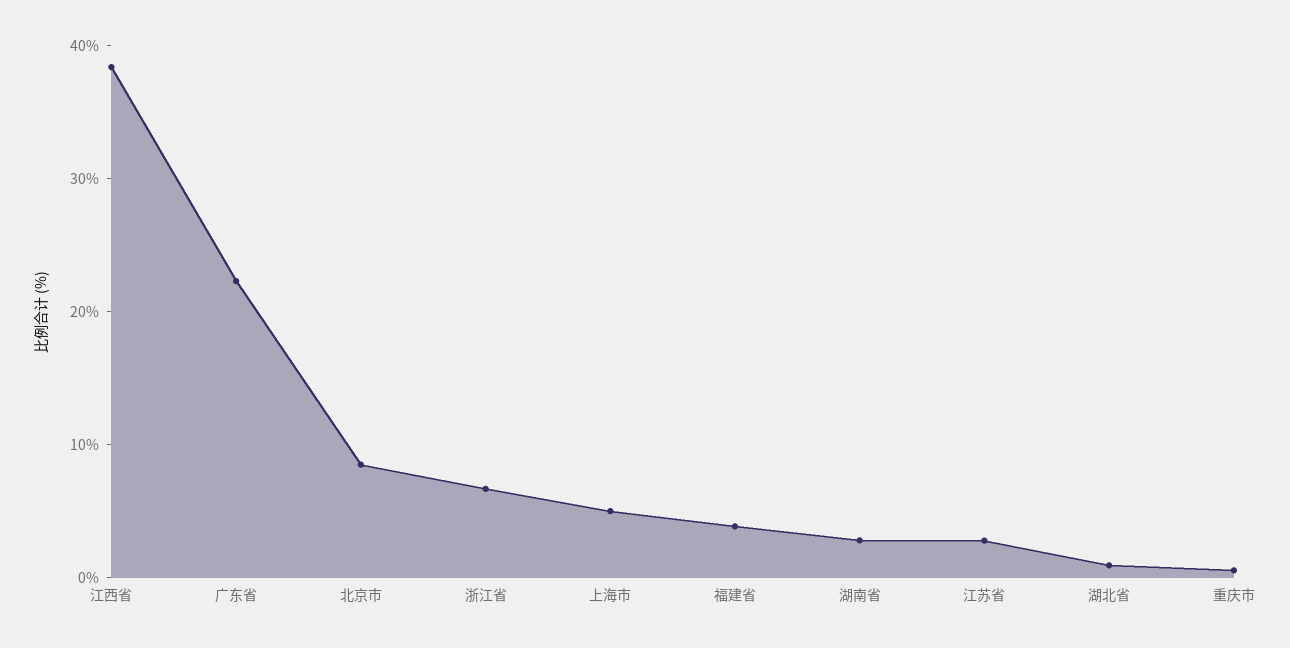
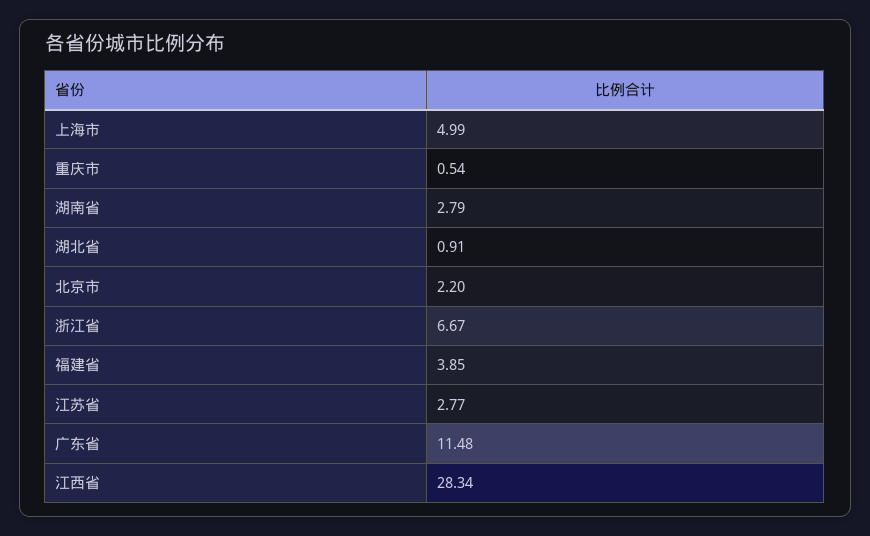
  {
-   "江西省": 38,
+   "江西省": 28.34,
-   "广东省": 22,
+   "广东省": 11.48,
-   "北京市": 8,
+   "北京市": 2.2,
    "浙江省": 6.67,
    "上海市": 4.99,
    "福建省": 3.85,
    "湖南省": 2.79,
    "江苏省": 2.77,
    "湖北省": 0.91,
    "重庆市": 0.54
  }

